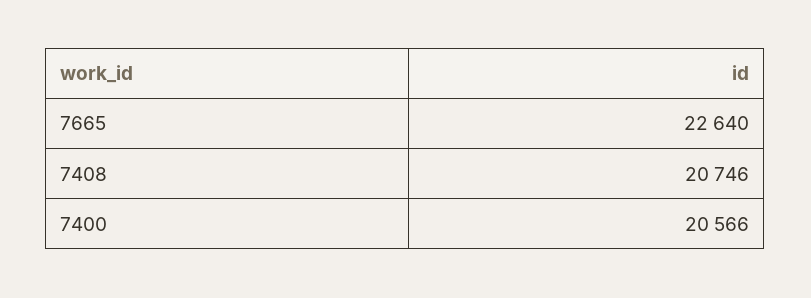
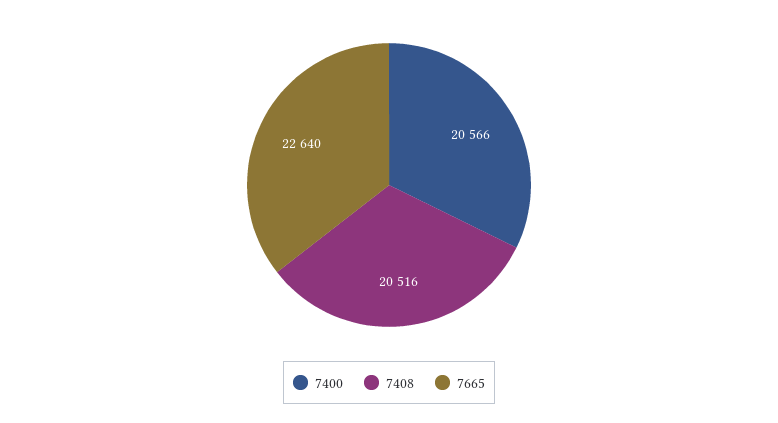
  {
    "7665": 22640,
-   "7408": 20746,
+   "7408": 20516,
    "7400": 20566
  }

